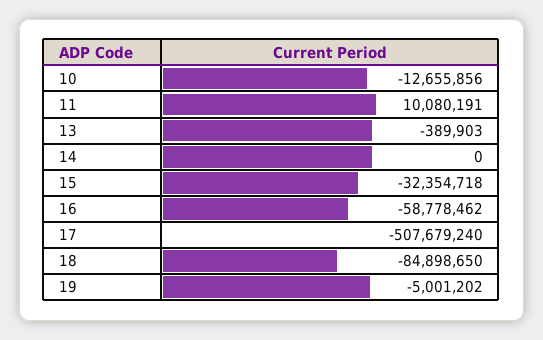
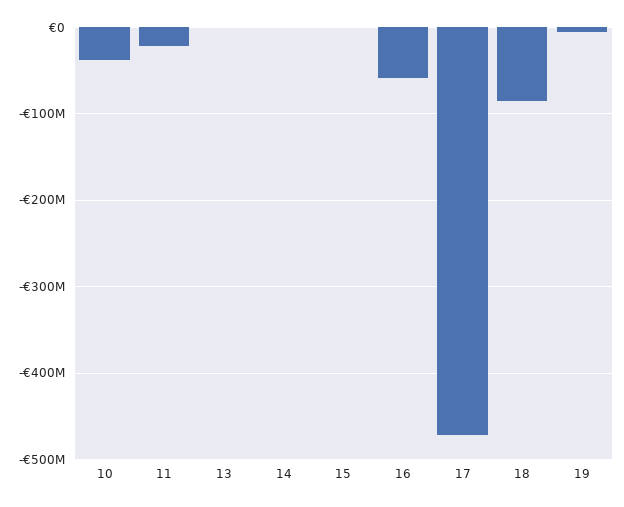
  {
-   "10": -12655856,
+   "10": -40000000,
-   "11": 10080191,
+   "11": -20000000,
    "13": -389903,
    "14": 0,
-   "15": -32354718,
+   "15": 0,
    "16": -58778462,
-   "17": -507679240,
+   "17": -470000000,
    "18": -84898650,
    "19": -5001202
  }

